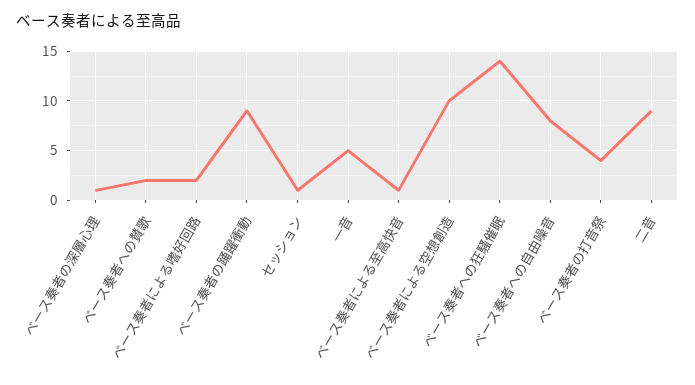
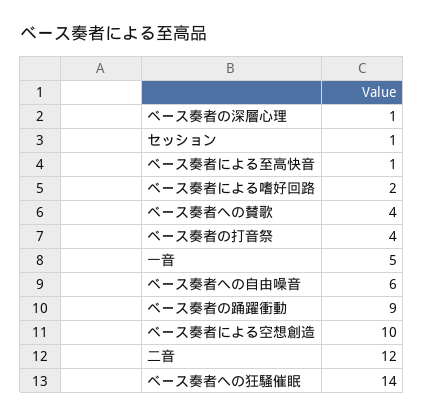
  {
    "ベース奏者の深層心理": 1,
-   "ベース奏者への賛歌": 2,
+   "ベース奏者への賛歌": 4,
    "ベース奏者による嗜好回路": 2,
    "ベース奏者の踊躍衝動": 9,
    "セッション": 1,
    "一音": 5,
    "ベース奏者による至高快音": 1,
    "ベース奏者による空想創造": 10,
    "ベース奏者への狂騒催眠": 14,
-   "ベース奏者への自由噪音": 8,
+   "ベース奏者への自由噪音": 6,
    "ベース奏者の打音祭": 4,
-   "二音": 9
+   "二音": 12
  }

